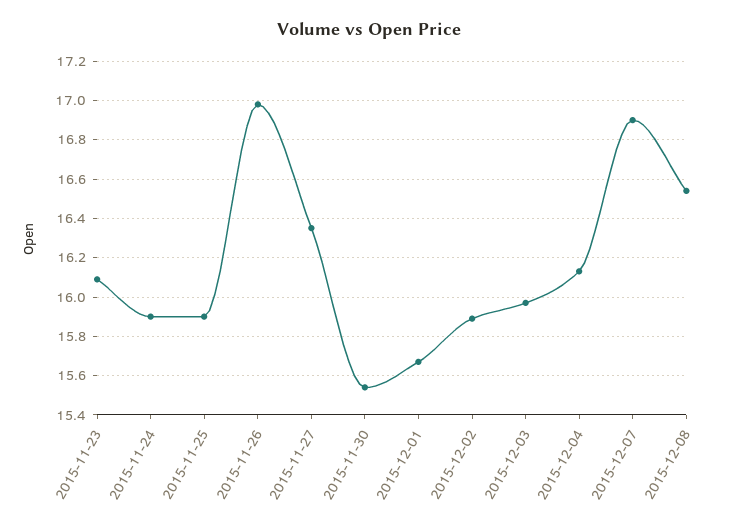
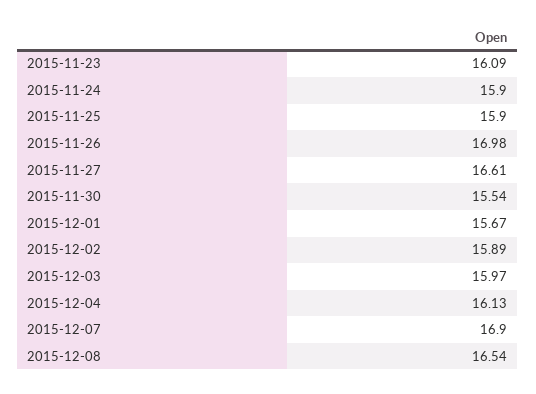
  {
    "2015-11-23": 16.09,
    "2015-11-24": 15.9,
    "2015-11-25": 15.9,
    "2015-11-26": 16.98,
-   "2015-11-27": 16.35,
+   "2015-11-27": 16.61,
    "2015-11-30": 15.54,
    "2015-12-01": 15.67,
    "2015-12-02": 15.89,
    "2015-12-03": 15.97,
    "2015-12-04": 16.13,
    "2015-12-07": 16.9,
    "2015-12-08": 16.54
  }

